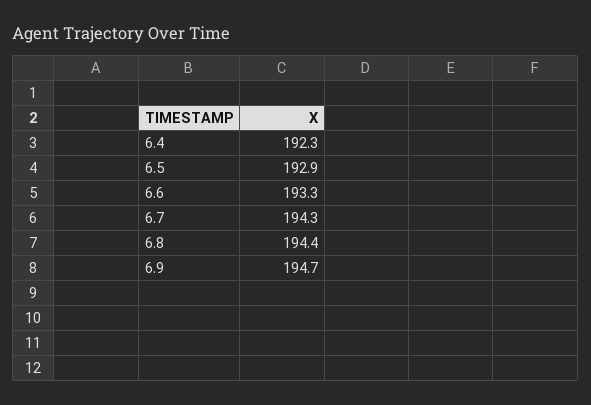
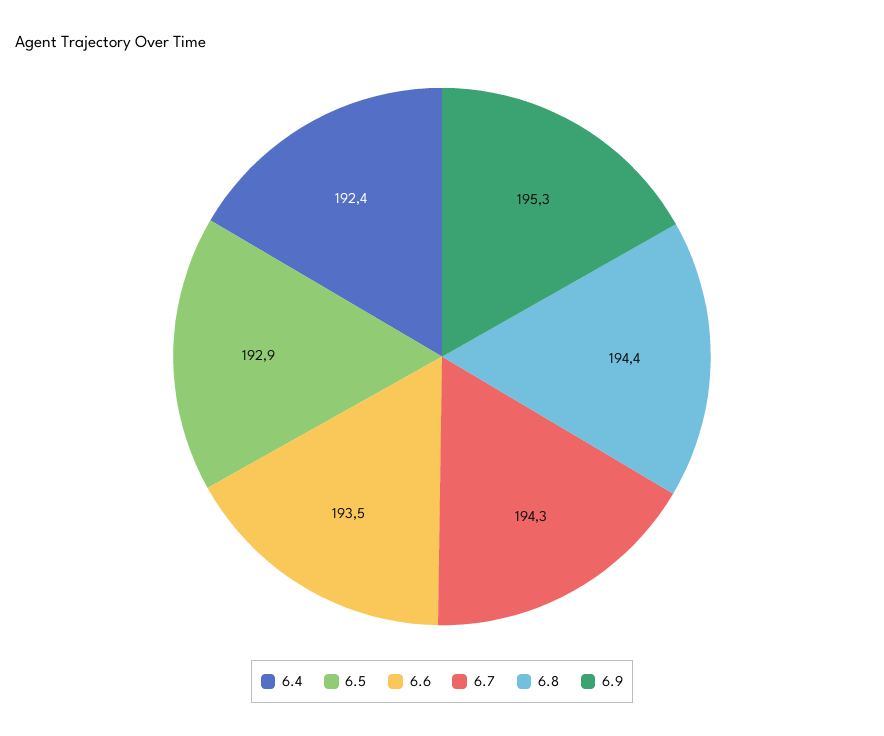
  {
-   "6.4": 192.3,
+   "6.4": 192.4,
    "6.5": 192.9,
-   "6.6": 193.3,
+   "6.6": 193.5,
    "6.7": 194.3,
    "6.8": 194.4,
-   "6.9": 194.7
+   "6.9": 195.3
  }

